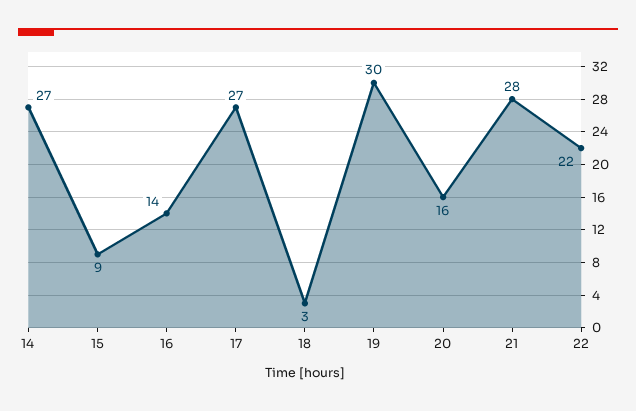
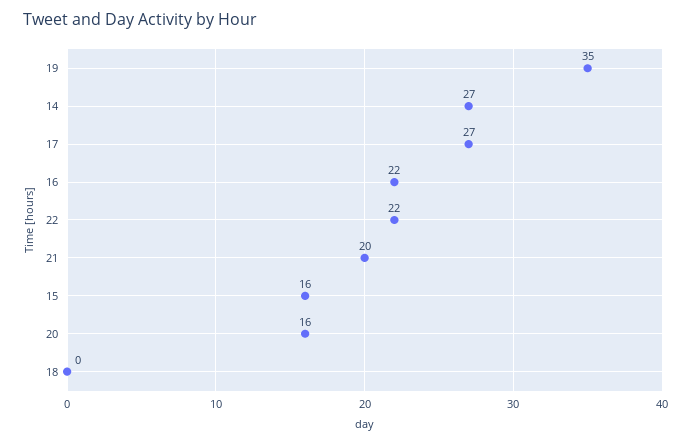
  {
    "14": 27,
-   "15": 9,
+   "15": 16,
-   "16": 14,
+   "16": 22,
    "17": 27,
-   "18": 3,
+   "18": 0,
-   "19": 30,
+   "19": 35,
    "20": 16,
-   "21": 28,
+   "21": 20,
    "22": 22
  }

